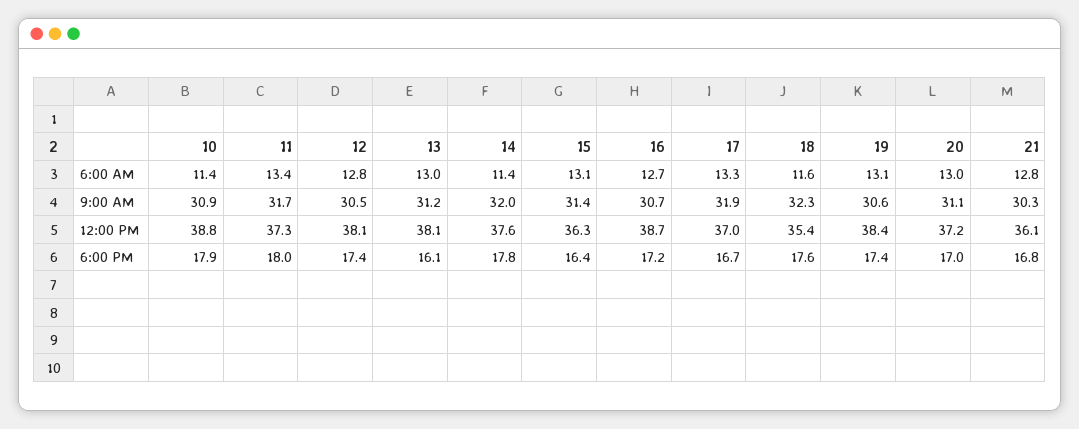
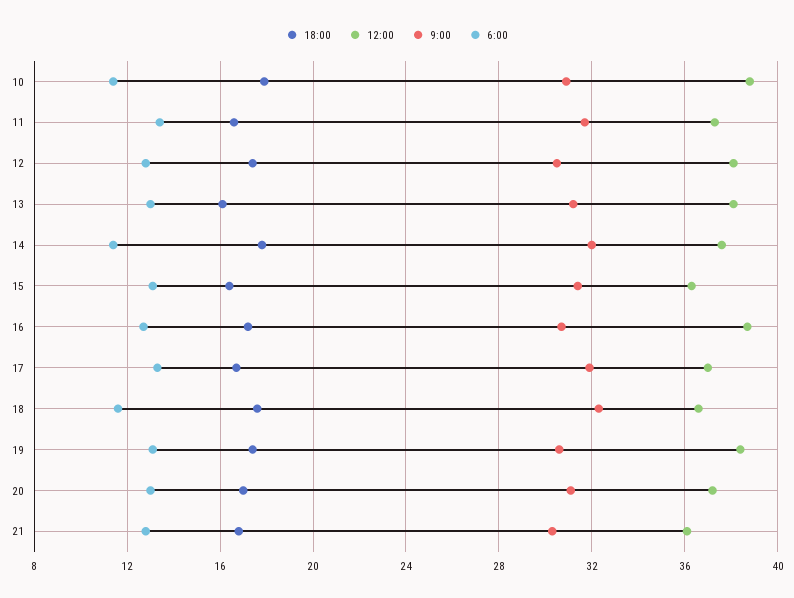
  {
    "6:00 AM": {
      "10": 11.4,
      "11": 13.4,
      "12": 12.8,
      "13": 13,
      "14": 11.4,
      "15": 13.1,
      "16": 12.7,
      "17": 13.3,
      "18": 11.6,
      "19": 13.1,
      "20": 13,
      "21": 12.8
    },
    "9:00 AM": {
      "10": 30.9,
      "11": 31.7,
      "12": 30.5,
      "13": 31.2,
      "14": 32,
      "15": 31.4,
      "16": 30.7,
      "17": 31.9,
      "18": 32.3,
      "19": 30.6,
      "20": 31.1,
      "21": 30.3
    },
    "12:00 PM": {
      "10": 38.8,
      "11": 37.3,
      "12": 38.1,
      "13": 38.1,
      "14": 37.6,
      "15": 36.3,
      "16": 38.7,
      "17": 37,
-     "18": 35.4,
+     "18": 36.5,
      "19": 38.4,
      "20": 37.2,
      "21": 36.1
    },
    "6:00 PM": {
      "10": 17.9,
-     "11": 18,
+     "11": 16.5,
      "12": 17.4,
      "13": 16.1,
      "14": 17.8,
      "15": 16.4,
      "16": 17.2,
      "17": 16.7,
      "18": 17.6,
      "19": 17.4,
      "20": 17,
      "21": 16.8
    }
  }

